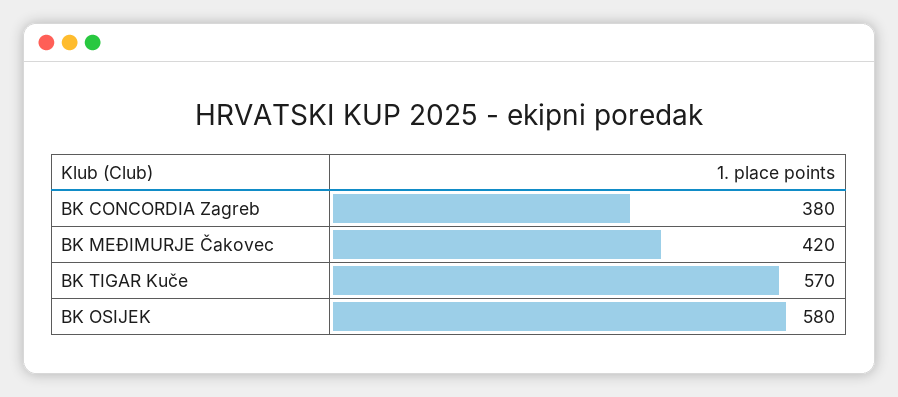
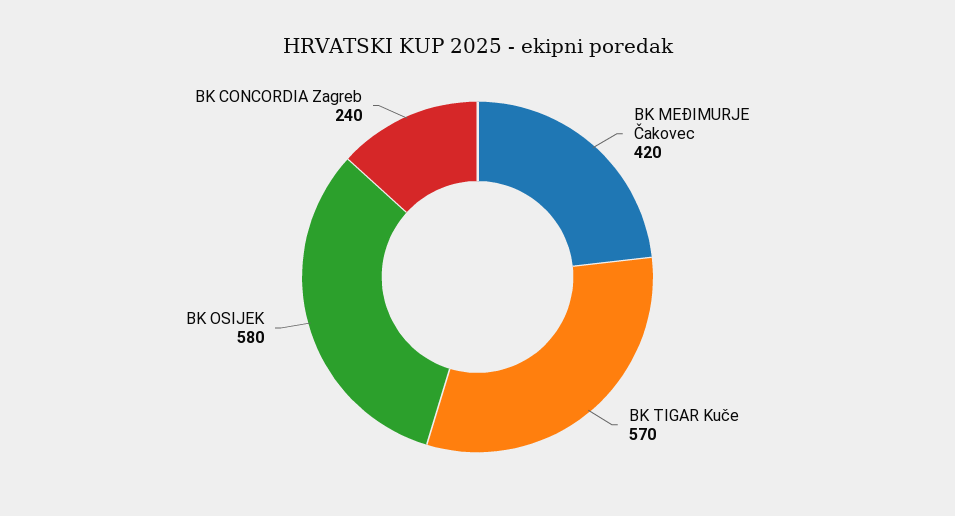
  {
-   "BK CONCORDIA Zagreb": 380,
+   "BK CONCORDIA Zagreb": 240,
    "BK MEĐIMURJE Čakovec": 420,
    "BK TIGAR Kuče": 570,
    "BK OSIJEK": 580
  }

